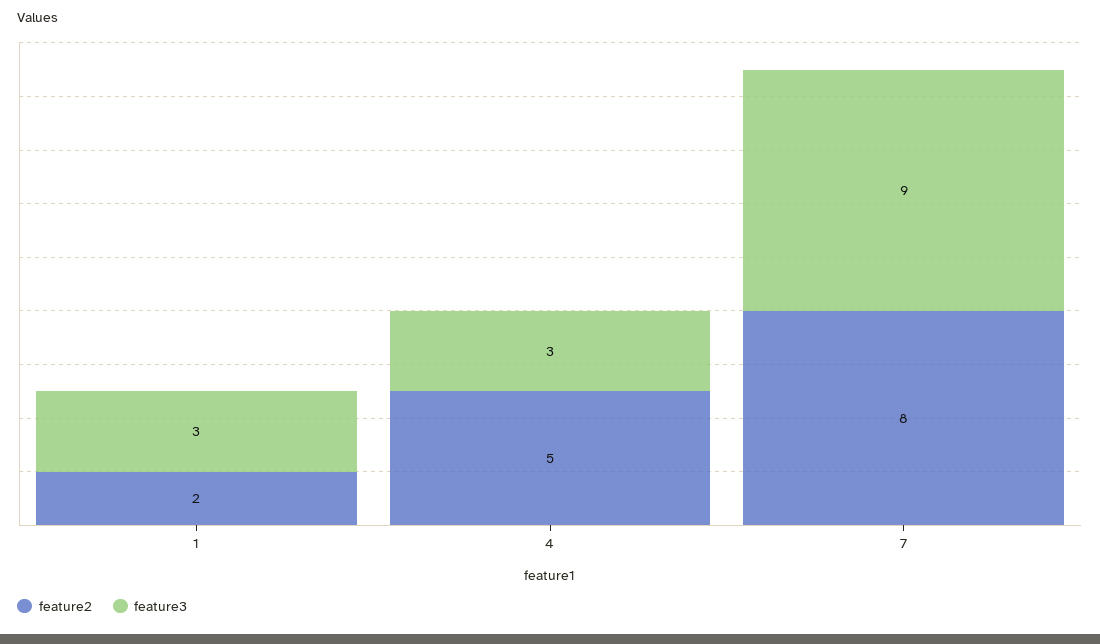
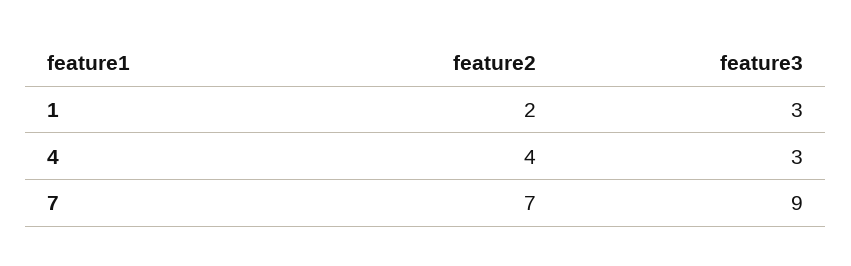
  {
    "feature2": {
      "1": 2,
-     "4": 5,
+     "4": 4,
-     "7": 8
+     "7": 7
    },
    "feature3": {
      "1": 3,
      "4": 3,
      "7": 9
    }
  }

